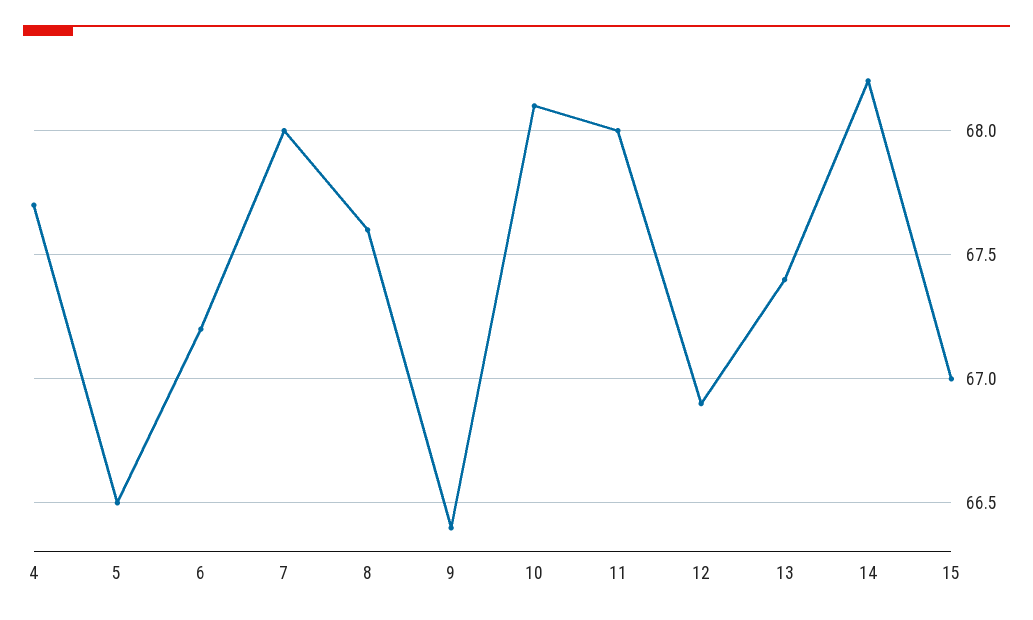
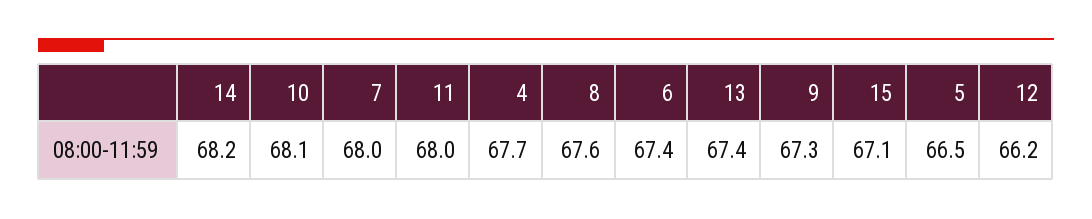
  {
    "4": 67.7,
    "5": 66.5,
-   "6": 67.2,
+   "6": 67.4,
    "7": 68,
    "8": 67.6,
-   "9": 66.4,
+   "9": 67.3,
    "10": 68.1,
    "11": 68,
-   "12": 66.9,
+   "12": 66.2,
    "13": 67.4,
    "14": 68.2,
-   "15": 67
+   "15": 67.1
  }

